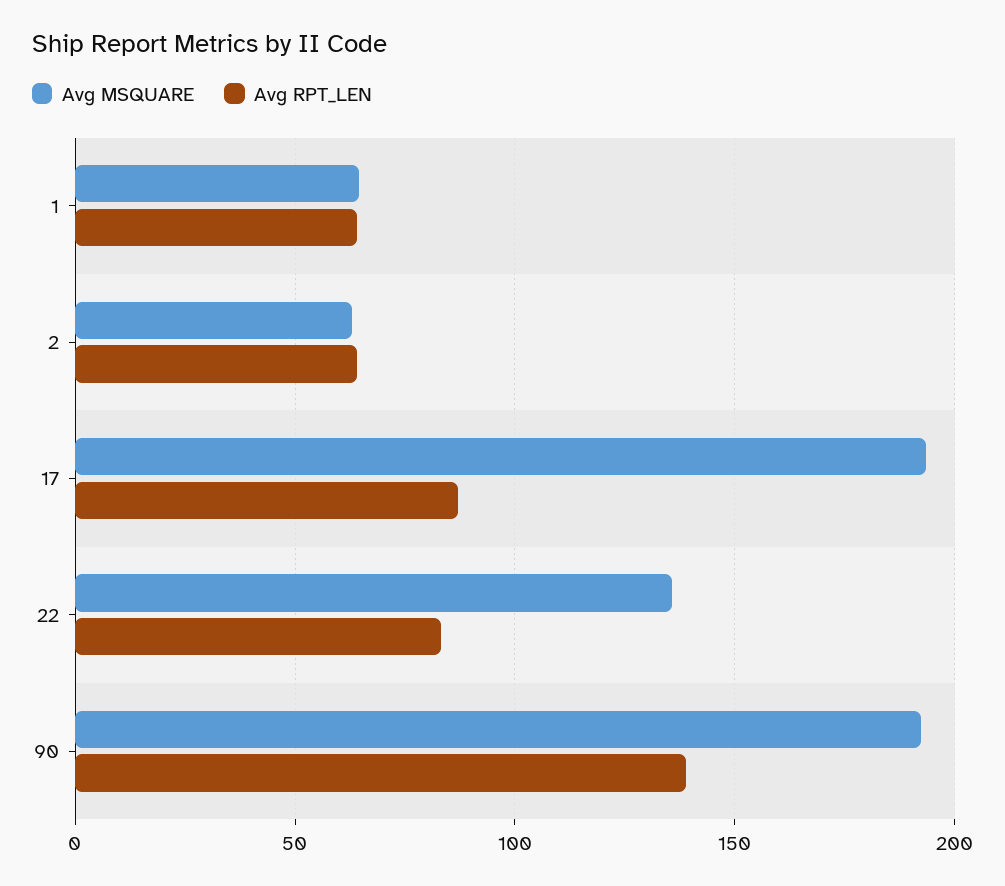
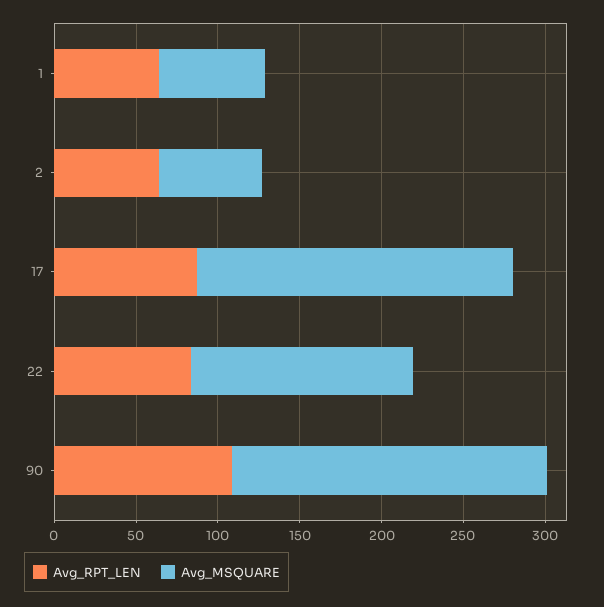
  {
    "Avg MSQUARE": {
      "1": 65,
      "2": 65,
      "17": 195,
      "22": 135,
      "90": 190
    },
    "Avg RPT_LEN": {
      "1": 65,
      "2": 65,
      "17": 85,
      "22": 85,
-     "90": 140
+     "90": 110
    }
  }

